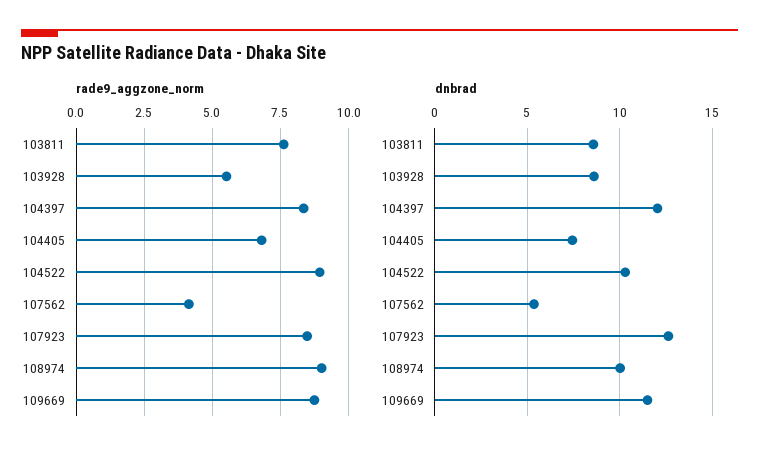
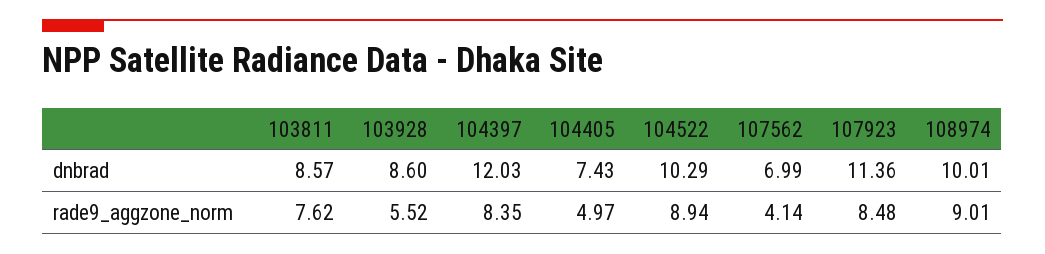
  {
    "rade9_aggzone_norm": {
      "103811": 7.62,
      "103928": 5.52,
      "104397": 8.35,
-     "104405": 6.75,
+     "104405": 4.97,
      "104522": 8.94,
      "107562": 4.14,
      "107923": 8.48,
-     "108974": 9.01,
+     "108974": 9.01
-     "109669": 8.75
    },
    "dnbrad": {
      "103811": 8.57,
      "103928": 8.6,
      "104397": 12.03,
      "104405": 7.43,
      "104522": 10.29,
-     "107562": 5.5,
+     "107562": 6.99,
-     "107923": 12.5,
+     "107923": 11.36,
-     "108974": 10.01,
+     "108974": 10.01
-     "109669": 11.5
    }
  }

